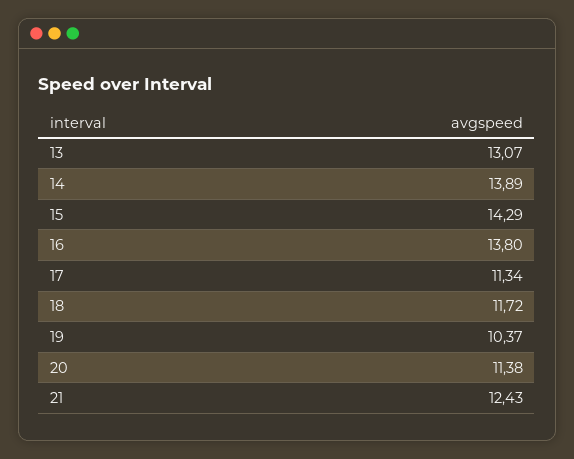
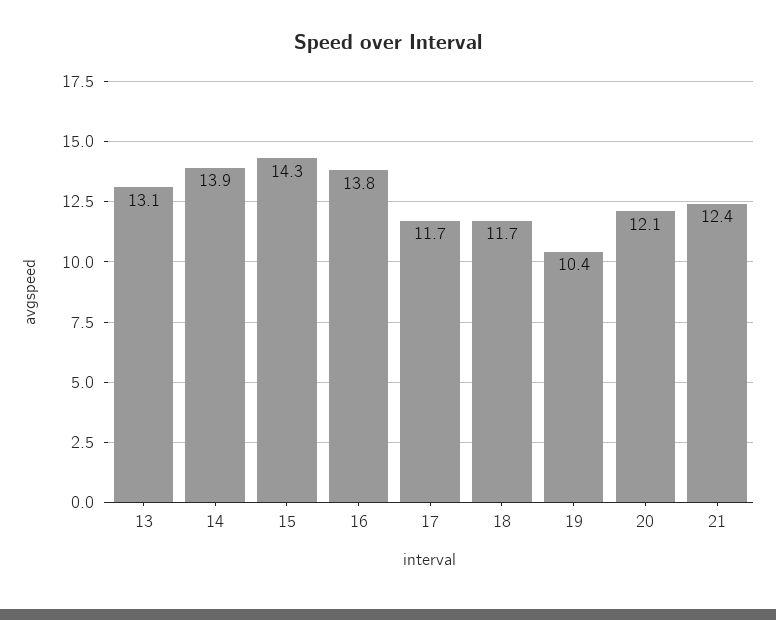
  {
    "13": 13.07,
    "14": 13.89,
    "15": 14.29,
    "16": 13.8,
-   "17": 11.34,
+   "17": 11.7,
    "18": 11.72,
    "19": 10.37,
-   "20": 11.38,
+   "20": 12.1,
    "21": 12.43
  }

